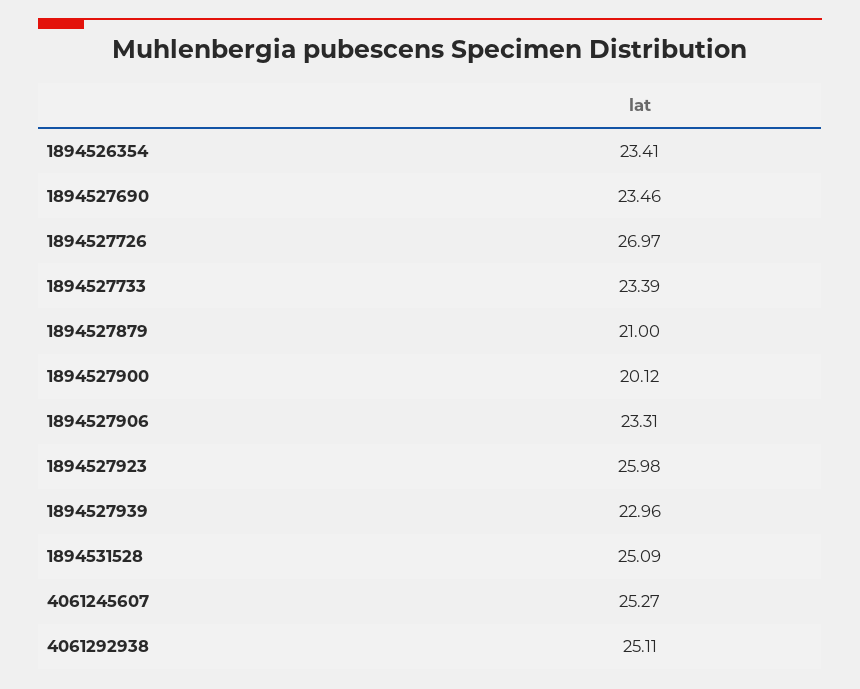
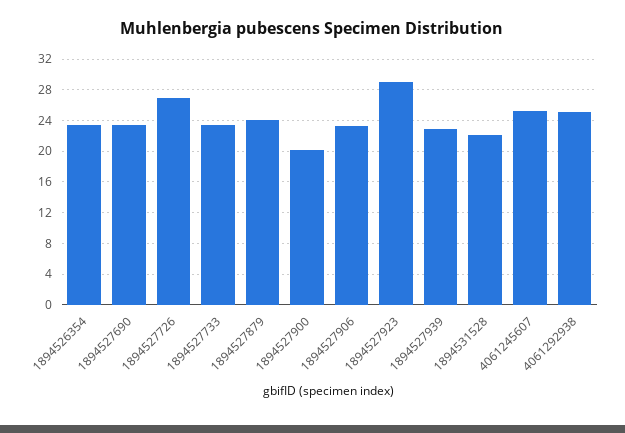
  {
    "1894526354": 23.41,
    "1894527690": 23.46,
    "1894527726": 26.97,
    "1894527733": 23.39,
-   "1894527879": 21,
+   "1894527879": 24,
    "1894527900": 20.12,
    "1894527906": 23.31,
-   "1894527923": 25.98,
+   "1894527923": 29,
    "1894527939": 22.96,
-   "1894531528": 25.09,
+   "1894531528": 22,
    "4061245607": 25.27,
    "4061292938": 25.11
  }

